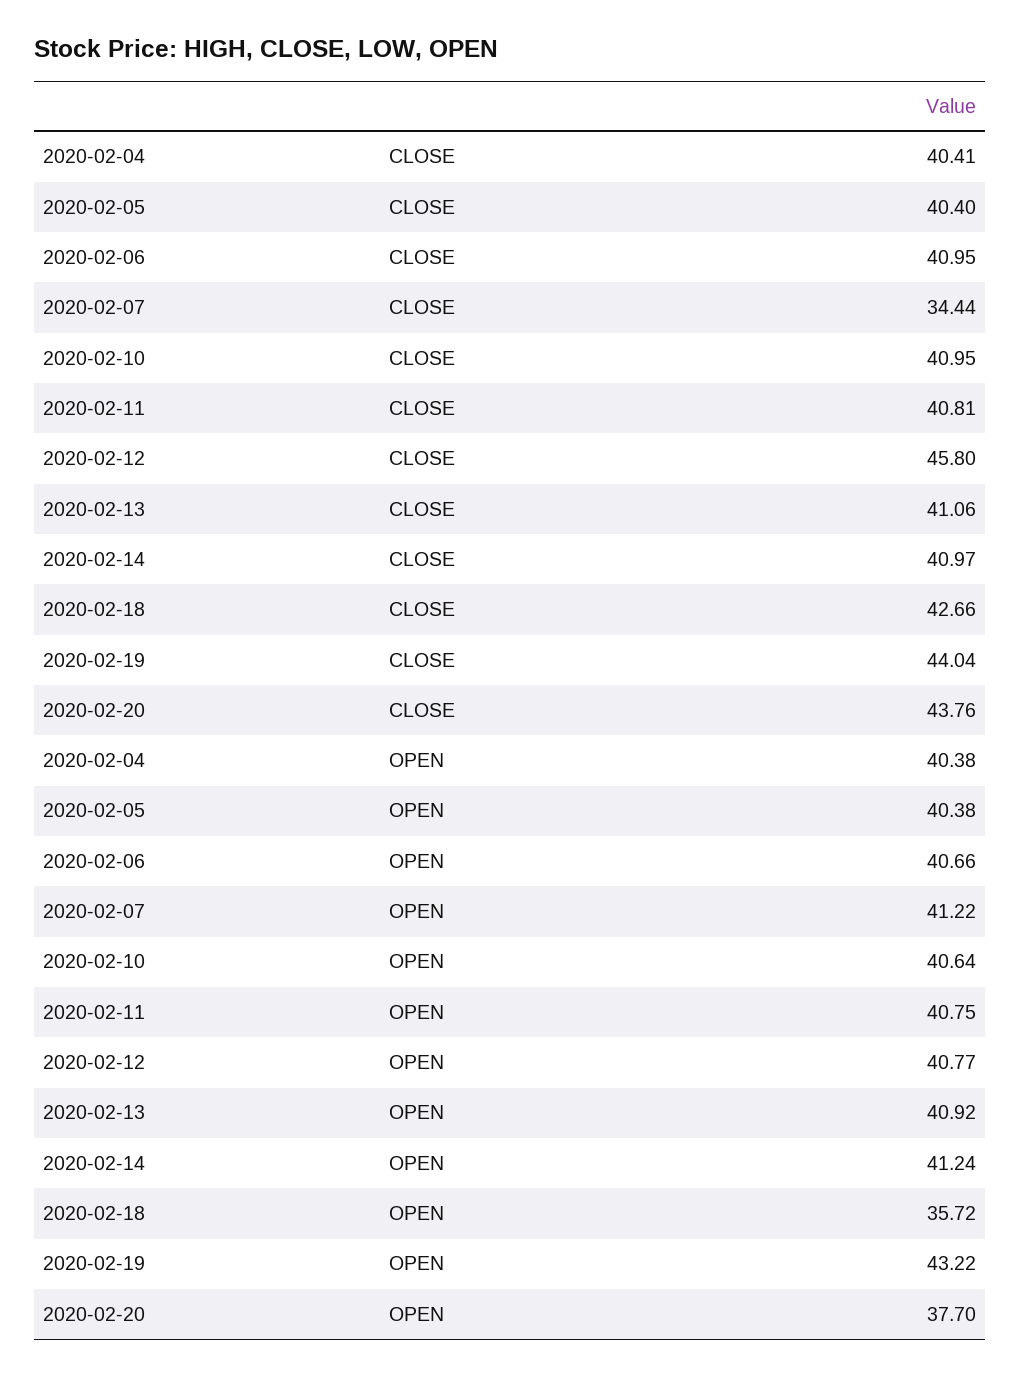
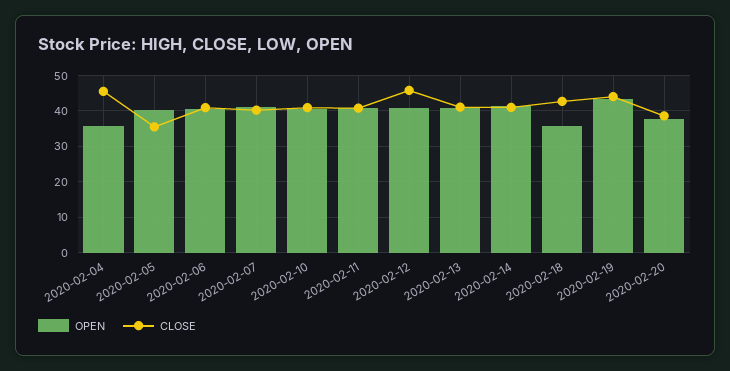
  {
    "CLOSE": {
-     "2020-02-04": 40.41,
+     "2020-02-04": 46,
-     "2020-02-05": 40.4,
+     "2020-02-05": 36,
      "2020-02-06": 40.95,
-     "2020-02-07": 34.44,
+     "2020-02-07": 40,
      "2020-02-10": 40.95,
      "2020-02-11": 40.81,
      "2020-02-12": 45.8,
      "2020-02-13": 41.06,
      "2020-02-14": 40.97,
      "2020-02-18": 42.66,
      "2020-02-19": 44.04,
-     "2020-02-20": 43.76
+     "2020-02-20": 38
    },
    "OPEN": {
-     "2020-02-04": 40.38,
+     "2020-02-04": 36,
      "2020-02-05": 40.38,
      "2020-02-06": 40.66,
      "2020-02-07": 41.22,
      "2020-02-10": 40.64,
      "2020-02-11": 40.75,
      "2020-02-12": 40.77,
      "2020-02-13": 40.92,
      "2020-02-14": 41.24,
      "2020-02-18": 35.72,
      "2020-02-19": 43.22,
      "2020-02-20": 37.7
    }
  }

